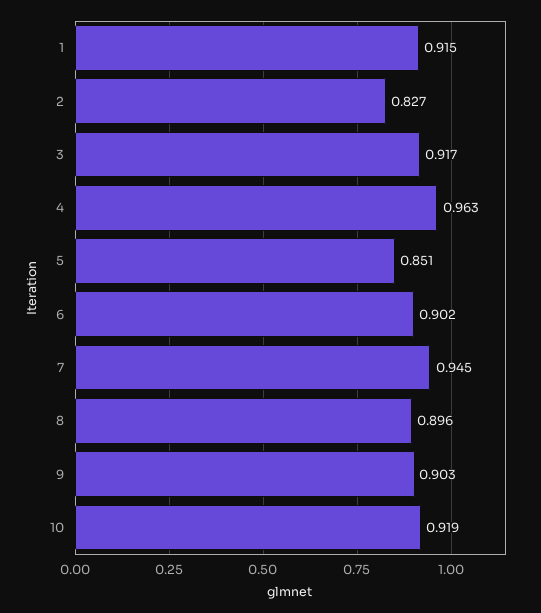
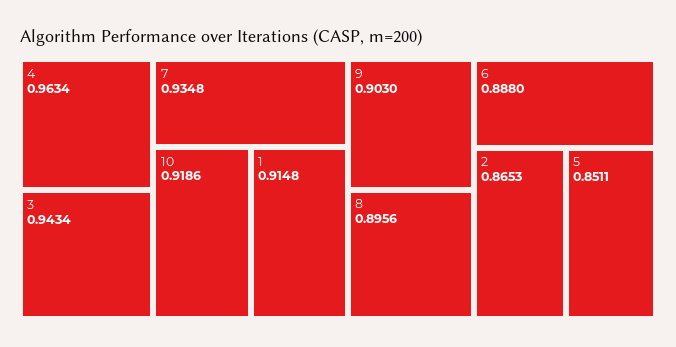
  {
    "1": 0.9148,
-   "2": 0.827,
+   "2": 0.8653,
-   "3": 0.917,
+   "3": 0.9434,
    "4": 0.9634,
    "5": 0.8511,
-   "6": 0.902,
+   "6": 0.888,
-   "7": 0.945,
+   "7": 0.9348,
    "8": 0.8956,
    "9": 0.903,
    "10": 0.9186
  }

